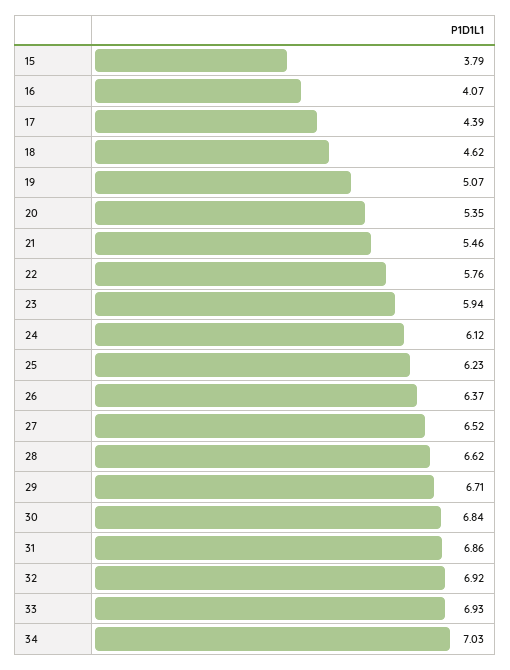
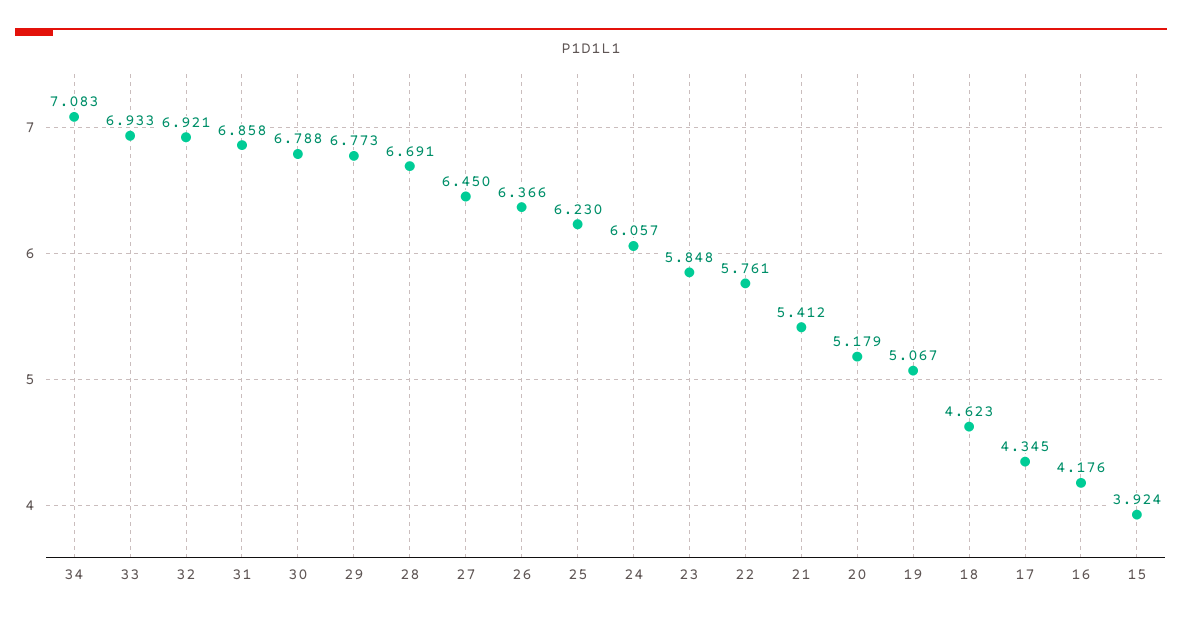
  {
-   "15": 3.79,
+   "15": 3.924,
-   "16": 4.07,
+   "16": 4.176,
-   "17": 4.39,
+   "17": 4.345,
    "18": 4.623,
    "19": 5.067,
-   "20": 5.35,
+   "20": 5.179,
-   "21": 5.46,
+   "21": 5.412,
    "22": 5.761,
-   "23": 5.94,
+   "23": 5.848,
-   "24": 6.12,
+   "24": 6.057,
    "25": 6.23,
    "26": 6.366,
-   "27": 6.52,
+   "27": 6.45,
-   "28": 6.62,
+   "28": 6.691,
-   "29": 6.71,
+   "29": 6.773,
-   "30": 6.84,
+   "30": 6.788,
    "31": 6.858,
    "32": 6.921,
    "33": 6.933,
-   "34": 7.03
+   "34": 7.083
  }

